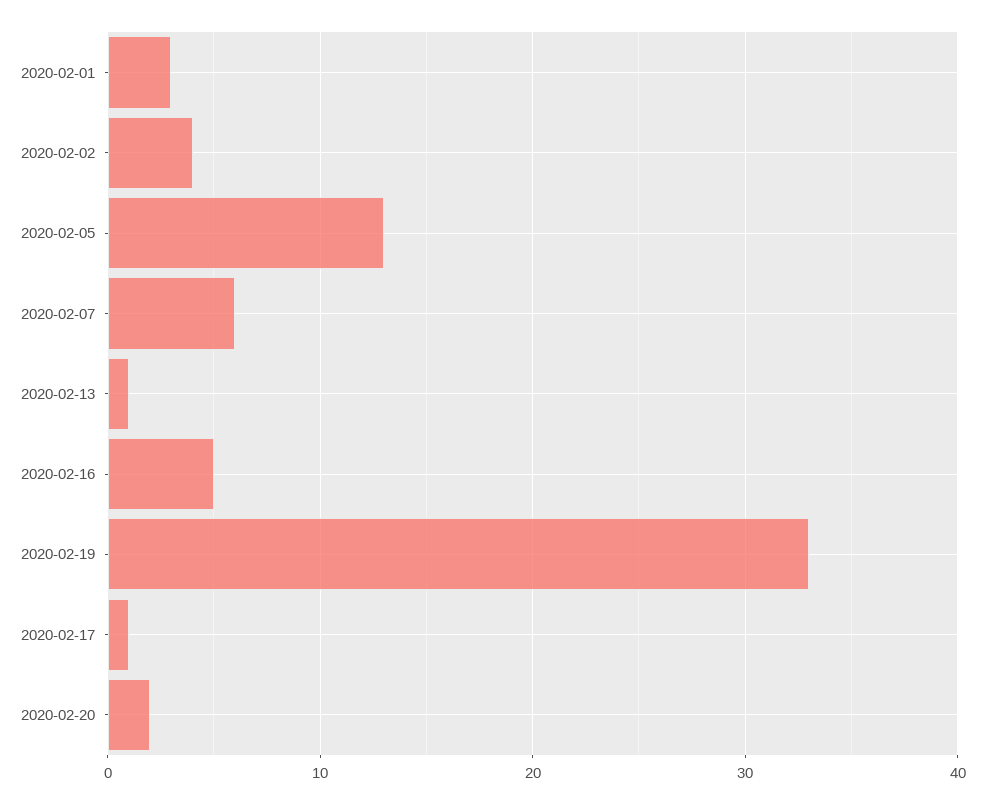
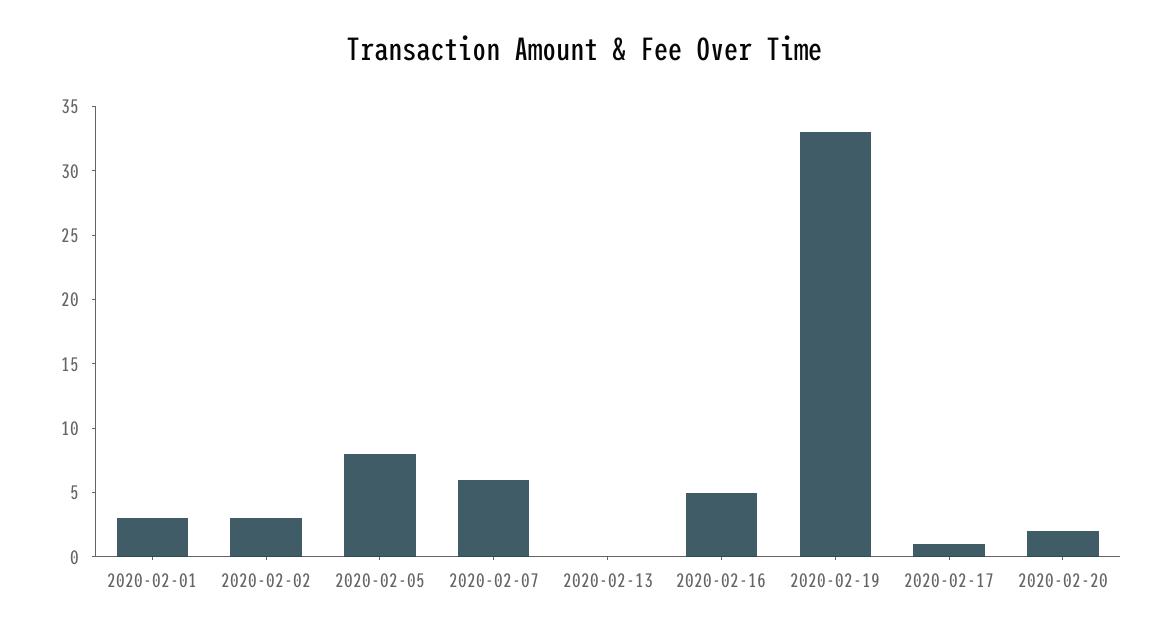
  {
    "2020-02-01": 3,
-   "2020-02-02": 4,
+   "2020-02-02": 3,
-   "2020-02-05": 13,
+   "2020-02-05": 8,
    "2020-02-07": 6,
-   "2020-02-13": 1,
+   "2020-02-13": 0,
    "2020-02-16": 5,
    "2020-02-19": 33,
    "2020-02-17": 1,
    "2020-02-20": 2
  }

